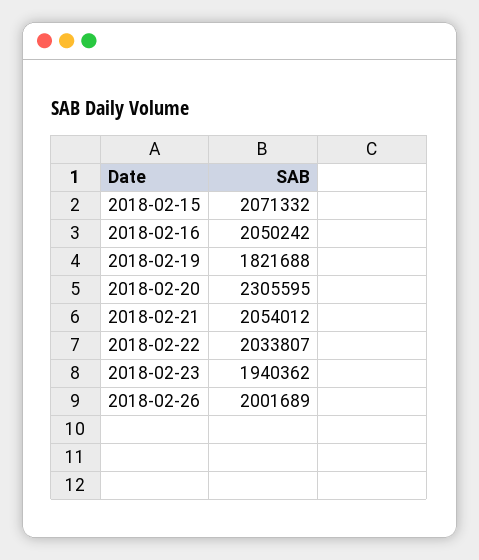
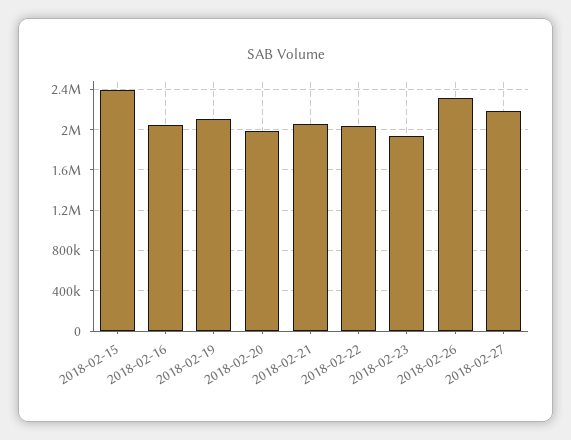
  {
-   "2018-02-15": 2071332,
+   "2018-02-15": 2400000,
    "2018-02-16": 2050242,
-   "2018-02-19": 1821688,
+   "2018-02-19": 2100000,
-   "2018-02-20": 2305595,
+   "2018-02-20": 2000000,
    "2018-02-21": 2054012,
    "2018-02-22": 2033807,
    "2018-02-23": 1940362,
-   "2018-02-26": 2001689
+   "2018-02-26": 2300000,
+   "2018-02-27": 2200000
  }

